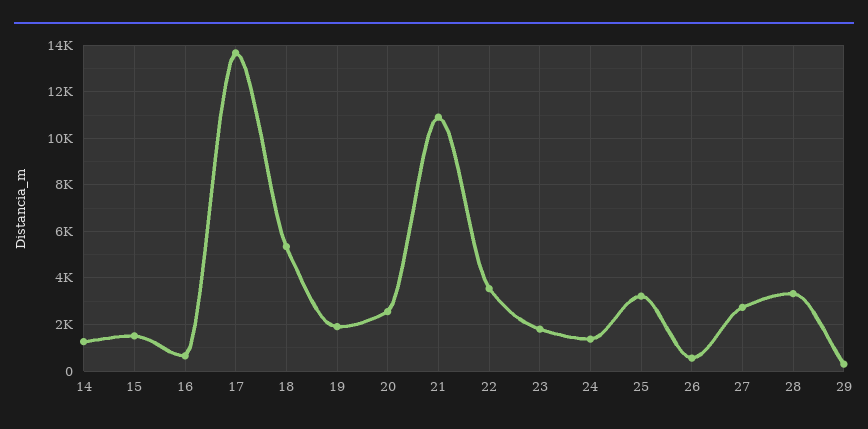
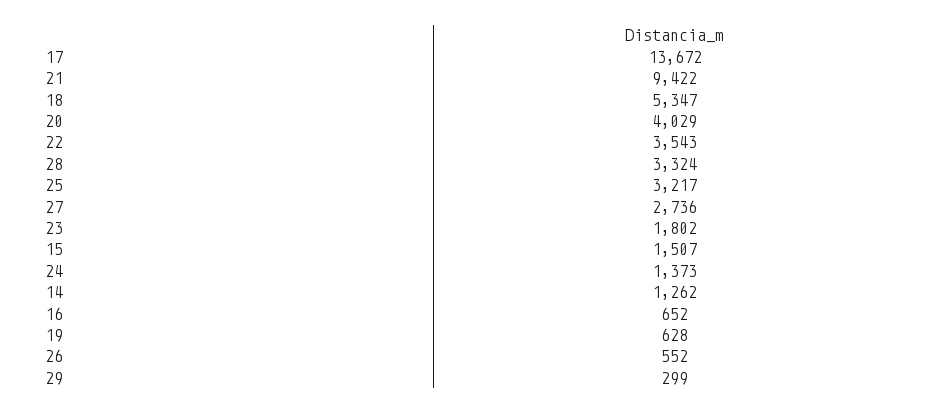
  {
    "14": 1262,
    "15": 1507,
    "16": 652,
    "17": 13672,
    "18": 5347,
-   "19": 2000,
+   "19": 628,
-   "20": 2500,
+   "20": 4029,
-   "21": 11000,
+   "21": 9422,
    "22": 3543,
    "23": 1802,
    "24": 1373,
    "25": 3217,
    "26": 552,
    "27": 2736,
    "28": 3324,
    "29": 299
  }

